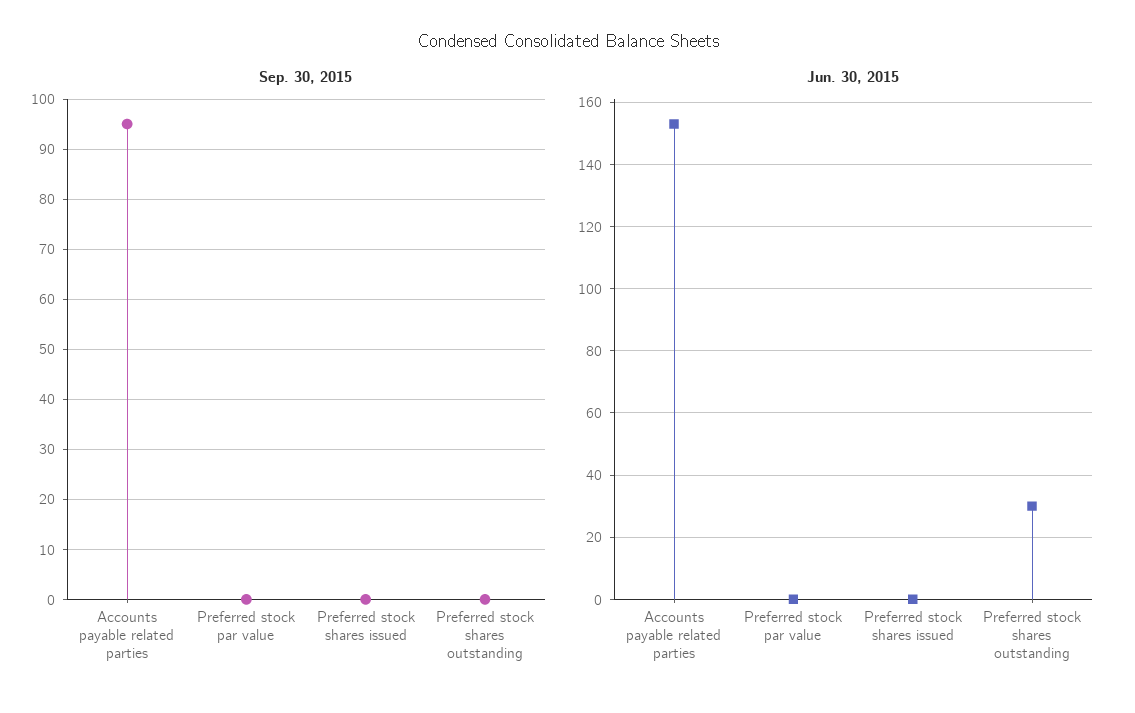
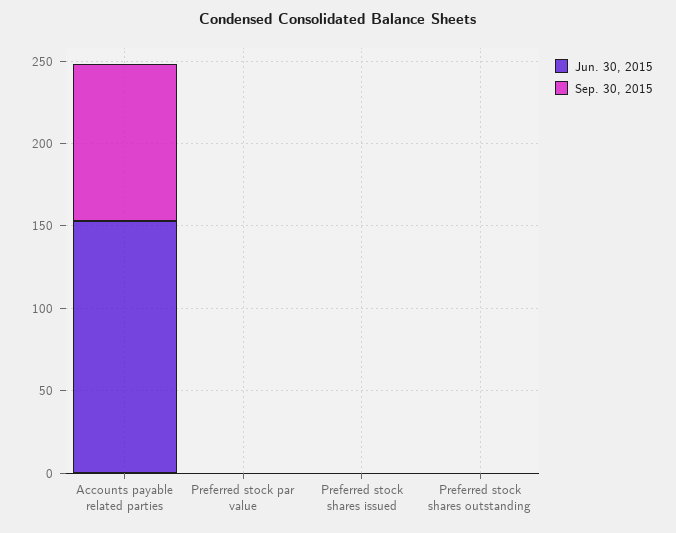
  {
    "Sep. 30, 2015": {
      "Accounts payable related parties": 95,
      "Preferred stock par value": 0,
      "Preferred stock shares issued": 0,
      "Preferred stock shares outstanding": 0
    },
    "Jun. 30, 2015": {
      "Accounts payable related parties": 155,
      "Preferred stock par value": 0,
      "Preferred stock shares issued": 0,
-     "Preferred stock shares outstanding": 30
+     "Preferred stock shares outstanding": 0
    }
  }

